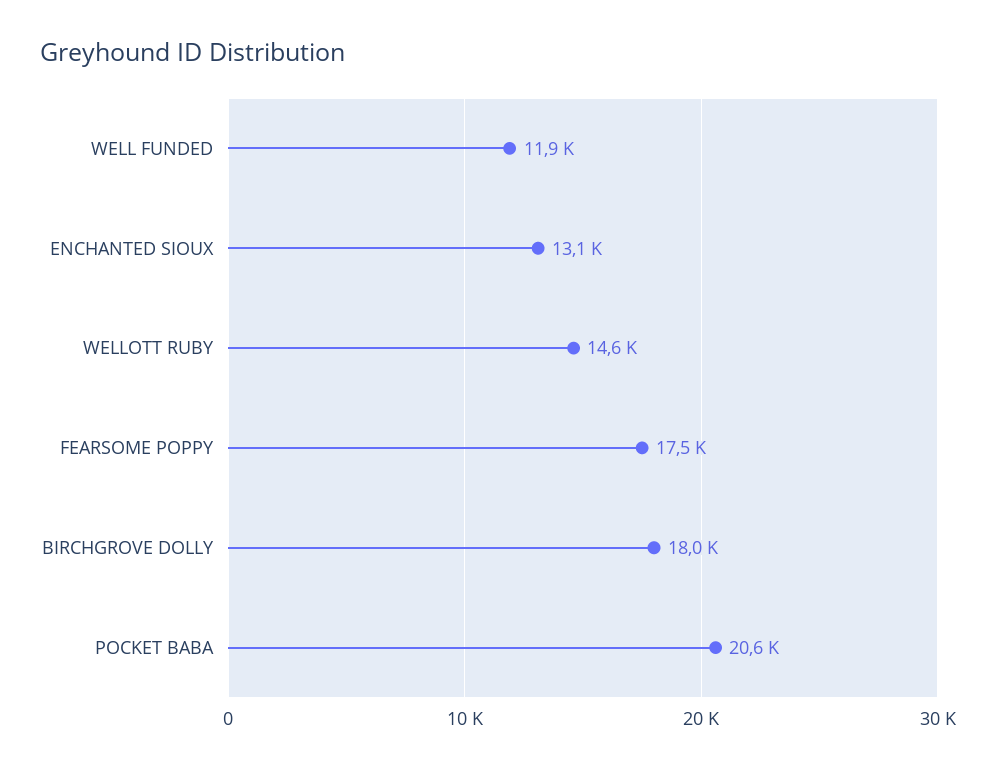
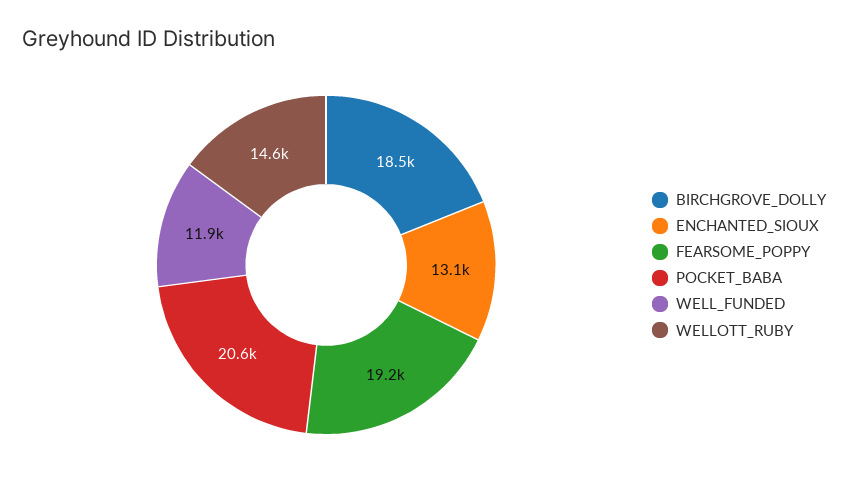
  {
    "WELL FUNDED": 11900,
    "ENCHANTED SIOUX": 13100,
    "WELLOTT RUBY": 14600,
-   "FEARSOME POPPY": 17500,
+   "FEARSOME POPPY": 19200,
-   "BIRCHGROVE DOLLY": 18000,
+   "BIRCHGROVE DOLLY": 18500,
    "POCKET BABA": 20600
  }

